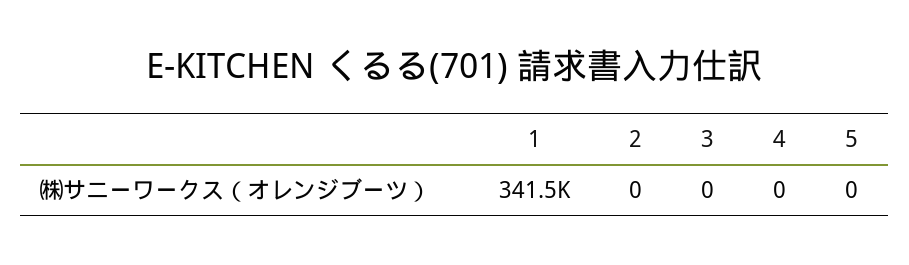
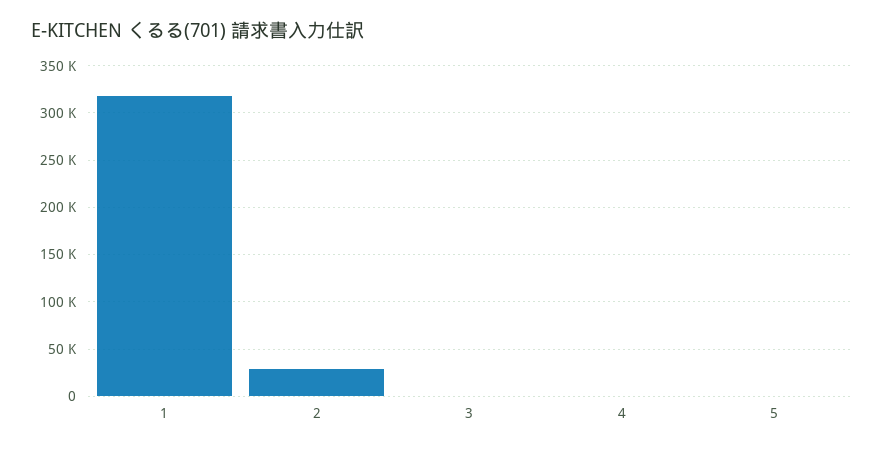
  {
-   "1": 341500,
+   "1": 320000,
-   "2": 0,
+   "2": 30000,
    "3": 0,
    "4": 0,
    "5": 0
  }

